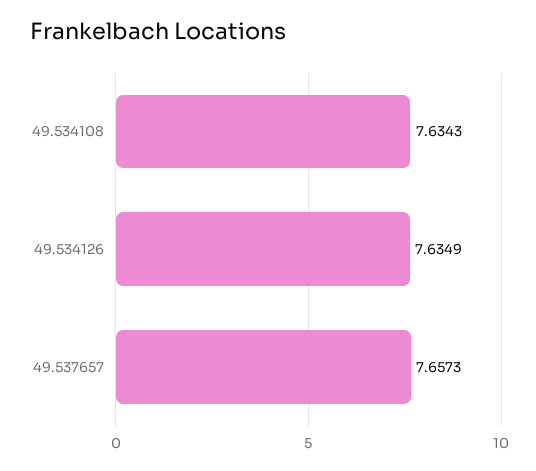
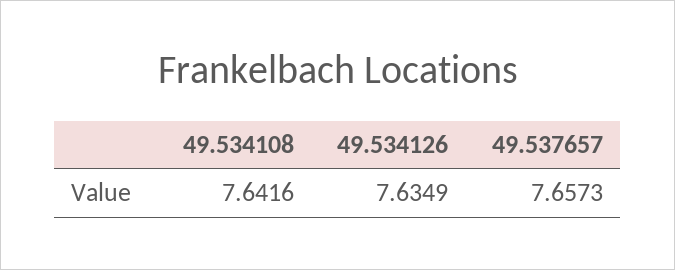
  {
-   "49.534108": 7.6343,
+   "49.534108": 7.6416,
    "49.534126": 7.6349,
    "49.537657": 7.6573
  }

